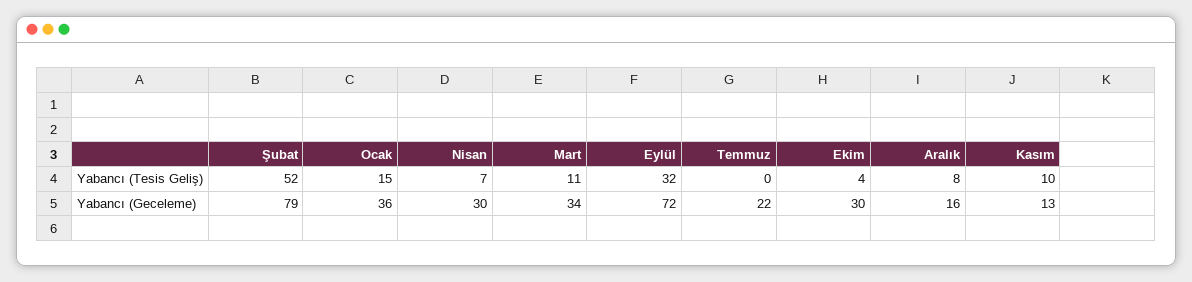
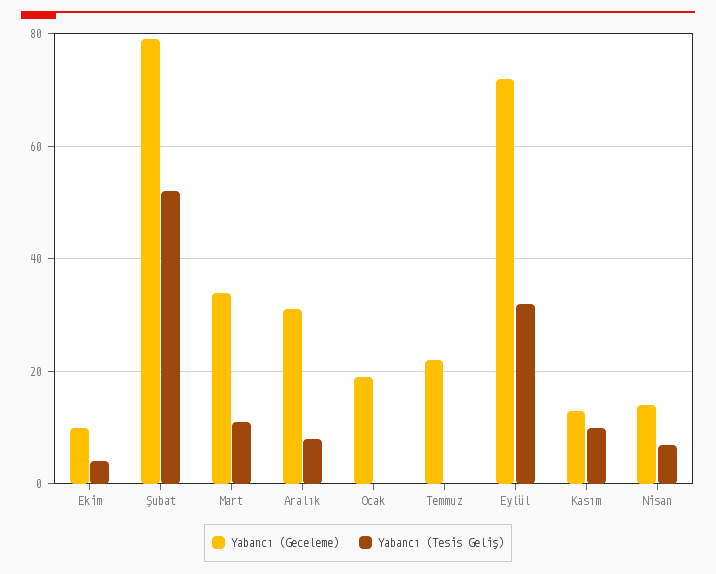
  {
    "Yabancı (Tesis Geliş)": {
      "Şubat": 52,
-     "Ocak": 15,
+     "Ocak": 0,
      "Nisan": 7,
      "Mart": 11,
      "Eylül": 32,
      "Temmuz": 0,
      "Ekim": 4,
      "Aralık": 8,
      "Kasım": 10
    },
    "Yabancı (Geceleme)": {
      "Şubat": 79,
-     "Ocak": 36,
+     "Ocak": 20,
-     "Nisan": 30,
+     "Nisan": 15,
      "Mart": 34,
      "Eylül": 72,
      "Temmuz": 22,
-     "Ekim": 30,
+     "Ekim": 10,
-     "Aralık": 16,
+     "Aralık": 30,
      "Kasım": 13
    }
  }

